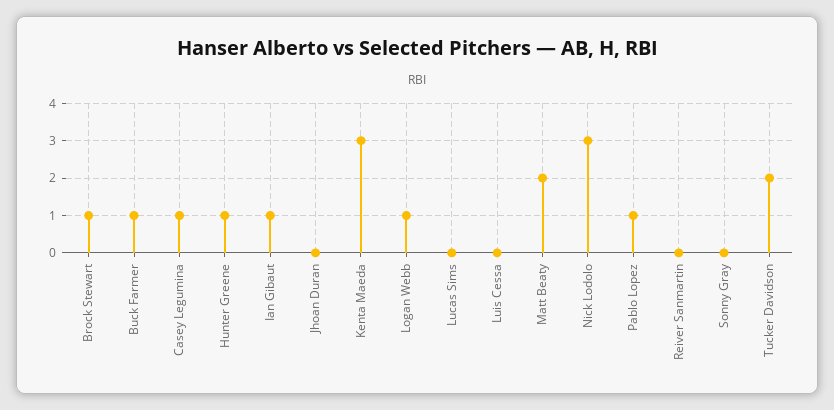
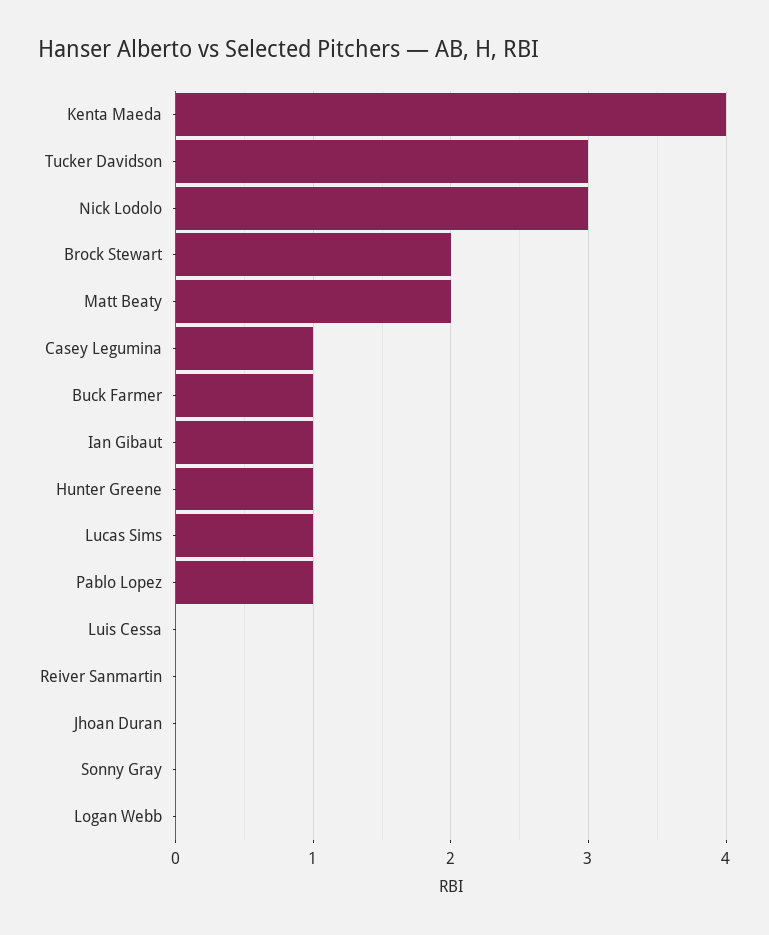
  {
-   "Brock Stewart": 1,
+   "Brock Stewart": 2,
    "Buck Farmer": 1,
    "Casey Legumina": 1,
    "Hunter Greene": 1,
    "Ian Gibaut": 1,
    "Jhoan Duran": 0,
-   "Kenta Maeda": 3,
+   "Kenta Maeda": 4,
-   "Logan Webb": 1,
+   "Logan Webb": 0,
-   "Lucas Sims": 0,
+   "Lucas Sims": 1,
    "Luis Cessa": 0,
    "Matt Beaty": 2,
    "Nick Lodolo": 3,
    "Pablo Lopez": 1,
    "Reiver Sanmartin": 0,
    "Sonny Gray": 0,
-   "Tucker Davidson": 2
+   "Tucker Davidson": 3
  }

